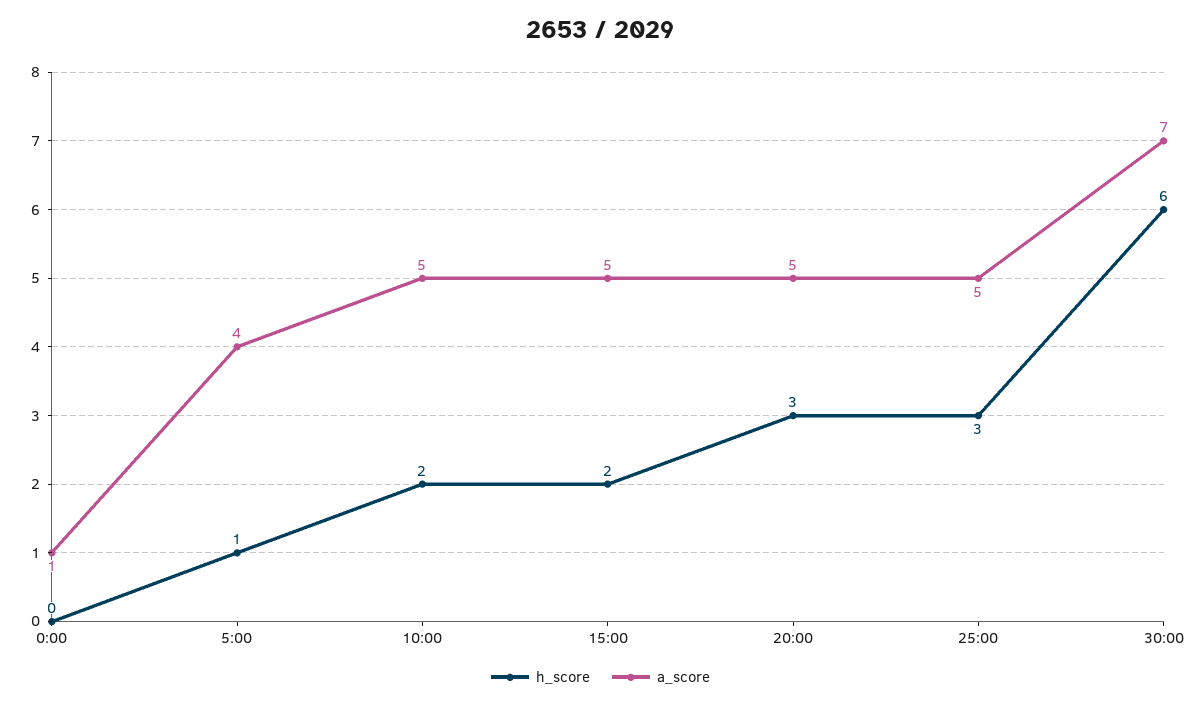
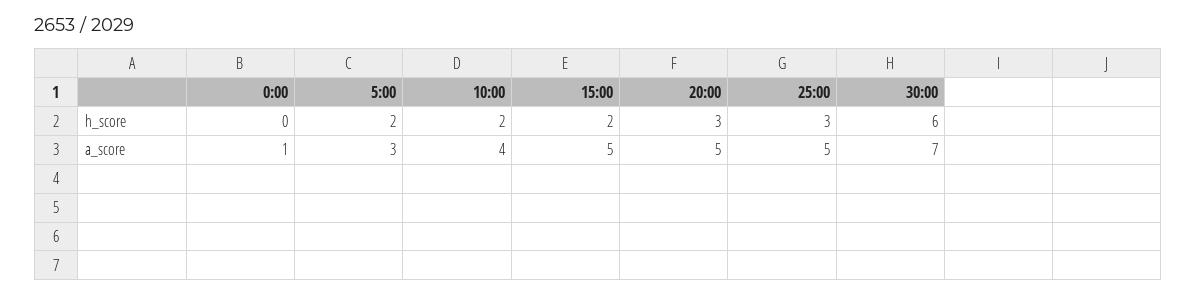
  {
    "h_score": {
      "0:00": 0,
-     "5:00": 1,
+     "5:00": 2,
      "10:00": 2,
      "15:00": 2,
      "20:00": 3,
      "25:00": 3,
      "30:00": 6
    },
    "a_score": {
      "0:00": 1,
-     "5:00": 4,
+     "5:00": 3,
-     "10:00": 5,
+     "10:00": 4,
      "15:00": 5,
      "20:00": 5,
      "25:00": 5,
      "30:00": 7
    }
  }

